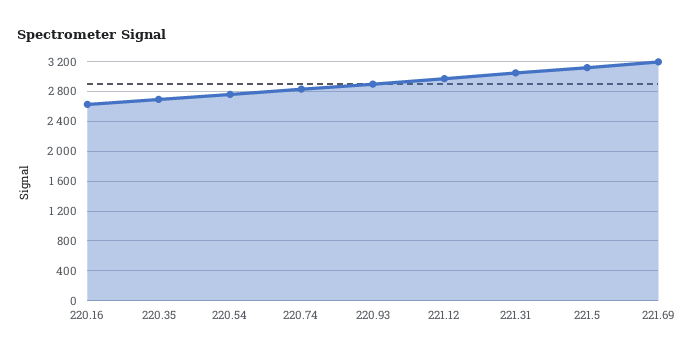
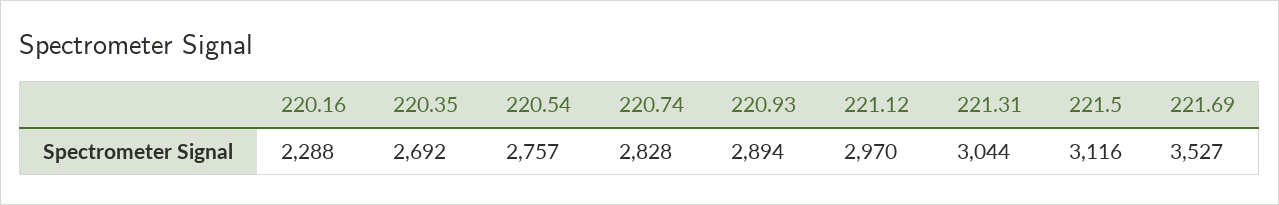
  {
-   "220.16": 2600,
+   "220.16": 2288,
    "220.35": 2692,
    "220.54": 2757,
    "220.74": 2828,
    "220.93": 2894,
    "221.12": 2970,
    "221.31": 3044,
    "221.5": 3116,
-   "221.69": 3200
+   "221.69": 3527
  }

